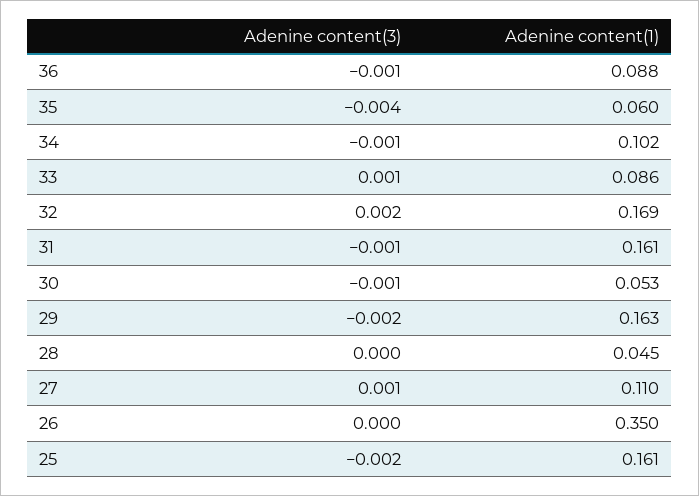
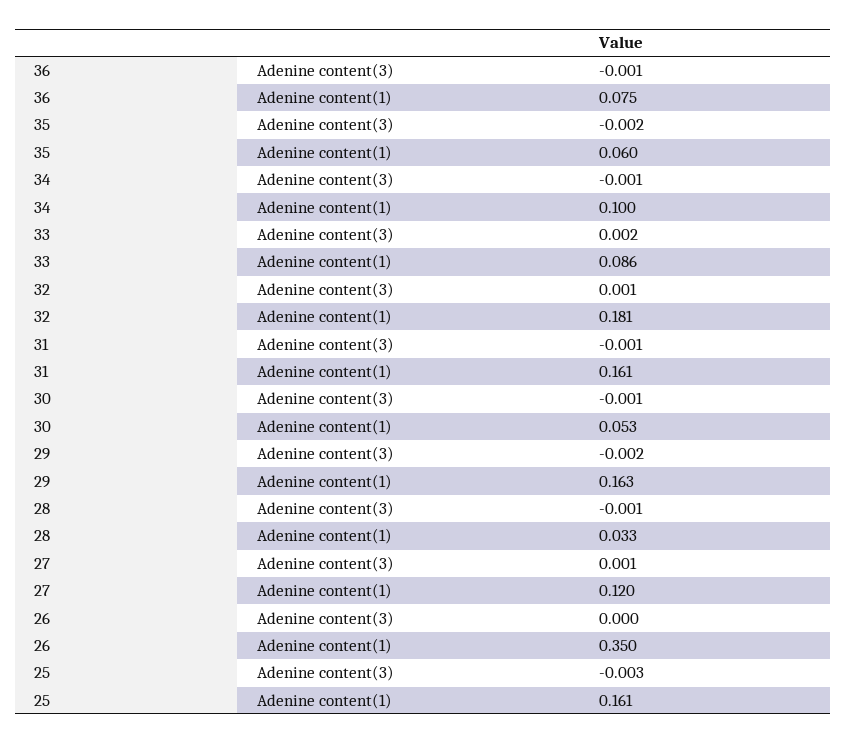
  {
    "Adenine content(3)": {
      "36": -0.001,
-     "35": -0.004,
+     "35": -0.002,
      "34": -0.001,
-     "33": 0.001,
+     "33": 0.002,
-     "32": 0.002,
+     "32": 0.001,
      "31": -0.001,
      "30": -0.001,
      "29": -0.002,
-     "28": 0,
+     "28": -0.001,
      "27": 0.001,
      "26": 0,
-     "25": -0.002
+     "25": -0.003
    },
    "Adenine content(1)": {
-     "36": 0.088,
+     "36": 0.075,
      "35": 0.06,
-     "34": 0.102,
+     "34": 0.1,
      "33": 0.086,
-     "32": 0.169,
+     "32": 0.181,
      "31": 0.161,
      "30": 0.053,
      "29": 0.163,
-     "28": 0.045,
+     "28": 0.033,
-     "27": 0.11,
+     "27": 0.12,
      "26": 0.35,
      "25": 0.161
    }
  }

